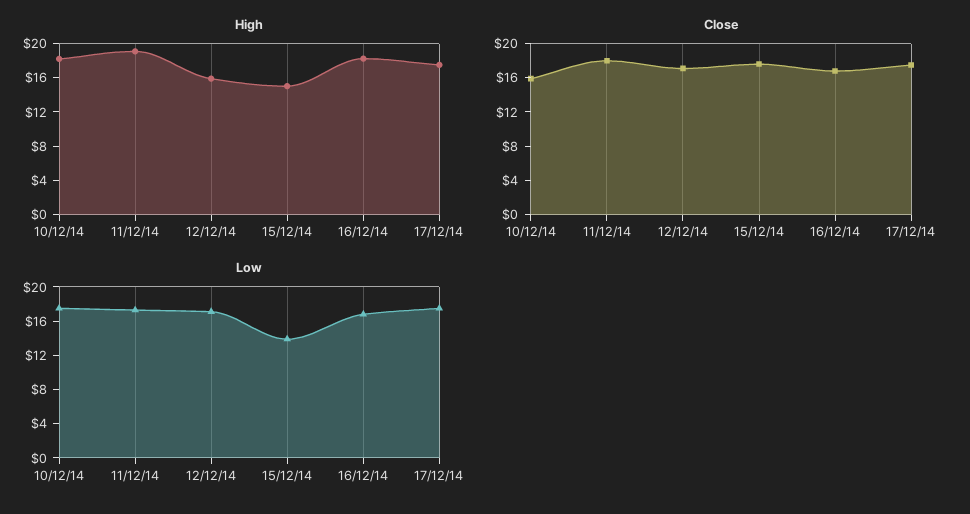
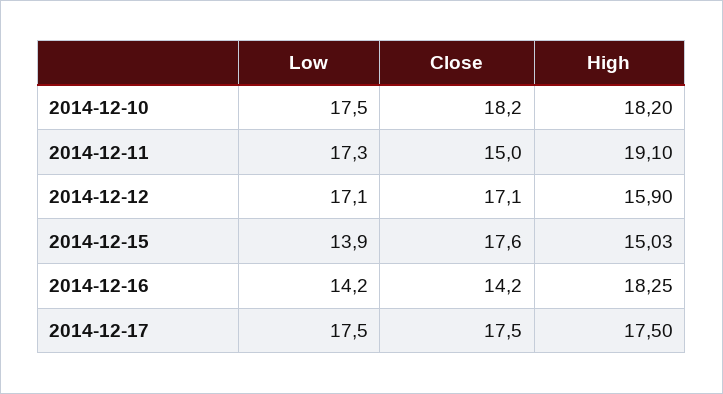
  {
    "High": {
      "10/12/14": 18.2,
      "11/12/14": 19.1,
      "12/12/14": 15.9,
      "15/12/14": 15.03,
      "16/12/14": 18.25,
      "17/12/14": 17.5
    },
    "Close": {
-     "10/12/14": 16,
+     "10/12/14": 18.2,
-     "11/12/14": 18,
+     "11/12/14": 15,
      "12/12/14": 17.1,
      "15/12/14": 17.6,
-     "16/12/14": 17,
+     "16/12/14": 14.2,
      "17/12/14": 17.5
    },
    "Low": {
      "10/12/14": 17.5,
      "11/12/14": 17.3,
      "12/12/14": 17.1,
      "15/12/14": 13.9,
-     "16/12/14": 17,
+     "16/12/14": 14.2,
      "17/12/14": 17.5
    }
  }

